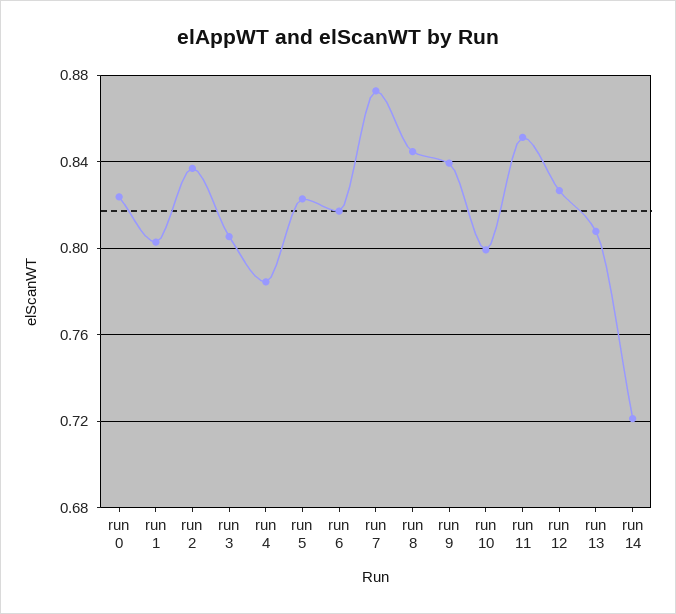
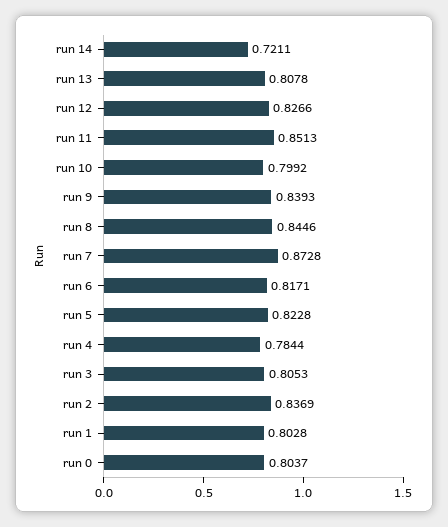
  {
-   "run 0": 0.825,
+   "run 0": 0.8037,
    "run 1": 0.8028,
    "run 2": 0.8369,
    "run 3": 0.8053,
    "run 4": 0.7844,
    "run 5": 0.8228,
    "run 6": 0.8171,
    "run 7": 0.8728,
    "run 8": 0.8446,
    "run 9": 0.8393,
    "run 10": 0.7992,
    "run 11": 0.8513,
    "run 12": 0.8266,
    "run 13": 0.8078,
    "run 14": 0.7211
  }

